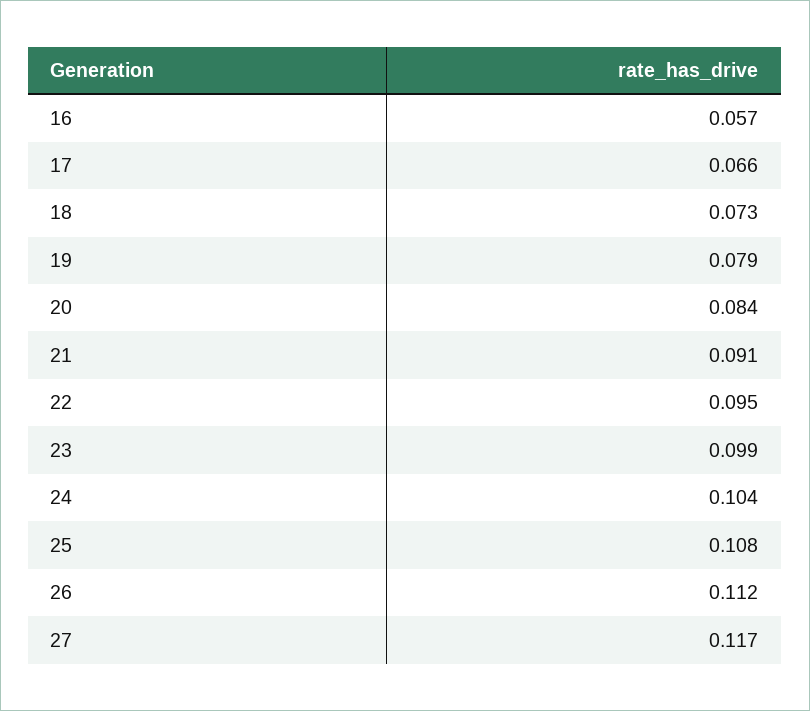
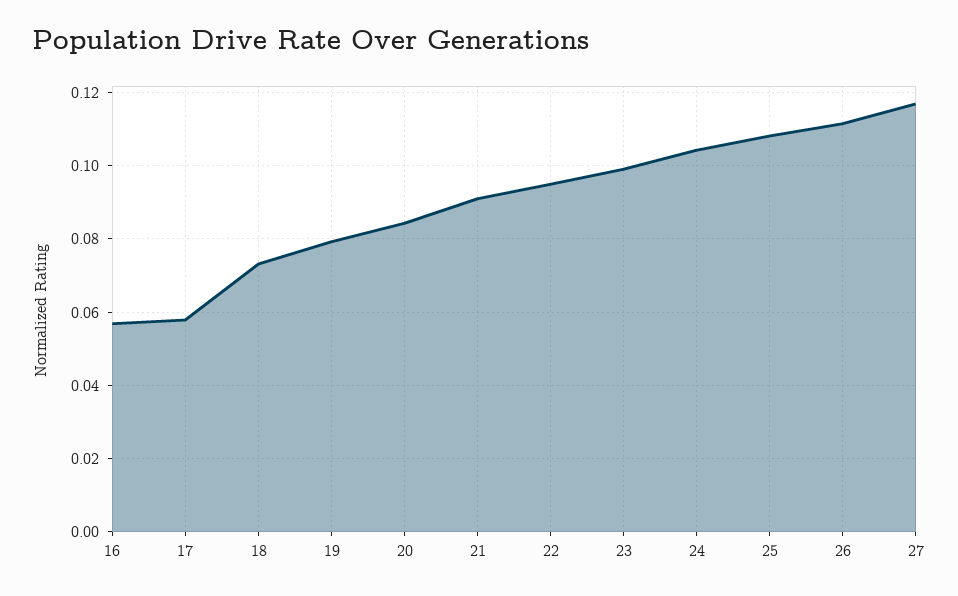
  {
    "16": 0.057,
-   "17": 0.066,
+   "17": 0.058,
    "18": 0.073,
    "19": 0.079,
    "20": 0.084,
    "21": 0.091,
    "22": 0.095,
    "23": 0.099,
    "24": 0.104,
    "25": 0.108,
    "26": 0.112,
    "27": 0.117
  }

